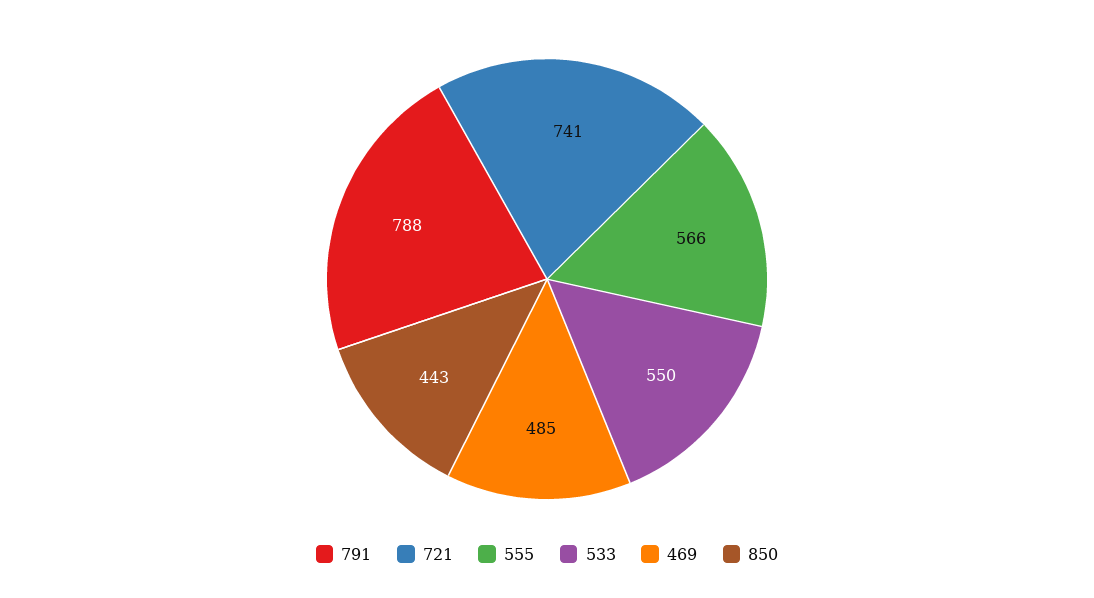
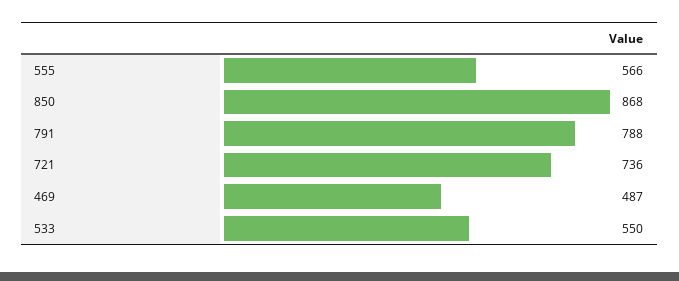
  {
    "791": 788,
-   "721": 741,
+   "721": 736,
    "555": 566,
    "533": 550,
-   "469": 485,
+   "469": 487,
-   "850": 443
+   "850": 868
  }

